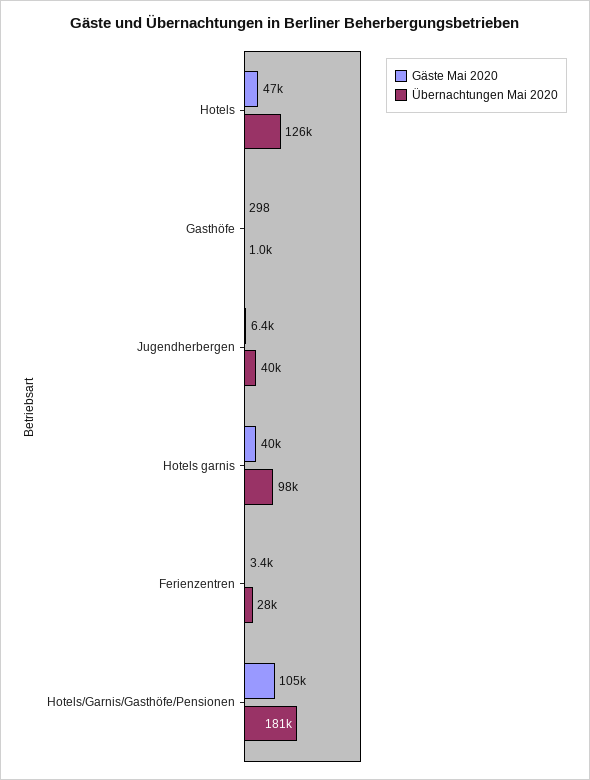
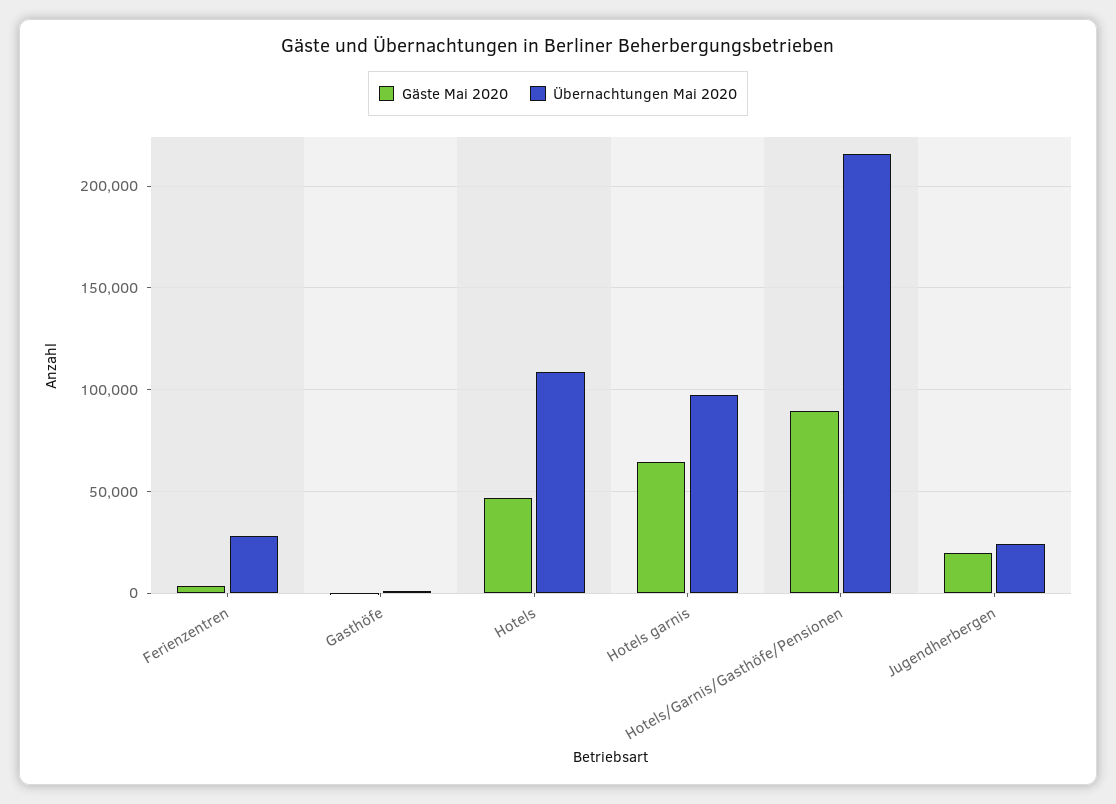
  {
    "Gäste Mai 2020": {
      "Hotels": 47000,
      "Gasthöfe": 298,
-     "Jugendherbergen": 6400,
+     "Jugendherbergen": 20000,
-     "Hotels garnis": 40000,
+     "Hotels garnis": 65000,
      "Ferienzentren": 3400,
-     "Hotels/Garnis/Gasthöfe/Pensionen": 105000
+     "Hotels/Garnis/Gasthöfe/Pensionen": 90000
    },
    "Übernachtungen Mai 2020": {
-     "Hotels": 126000,
+     "Hotels": 110000,
      "Gasthöfe": 1000,
-     "Jugendherbergen": 40000,
+     "Jugendherbergen": 25000,
      "Hotels garnis": 98000,
      "Ferienzentren": 28000,
-     "Hotels/Garnis/Gasthöfe/Pensionen": 181000
+     "Hotels/Garnis/Gasthöfe/Pensionen": 215000
    }
  }

